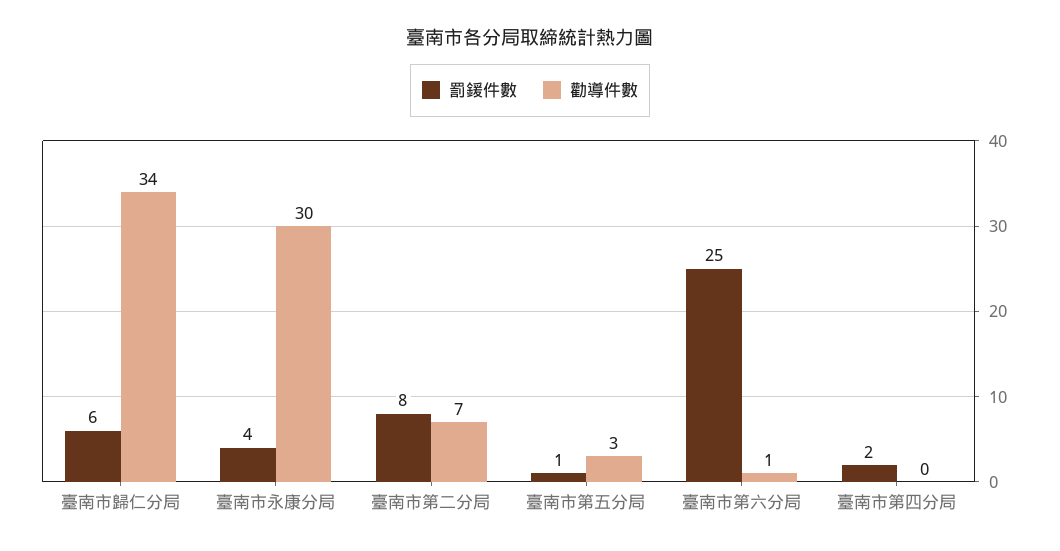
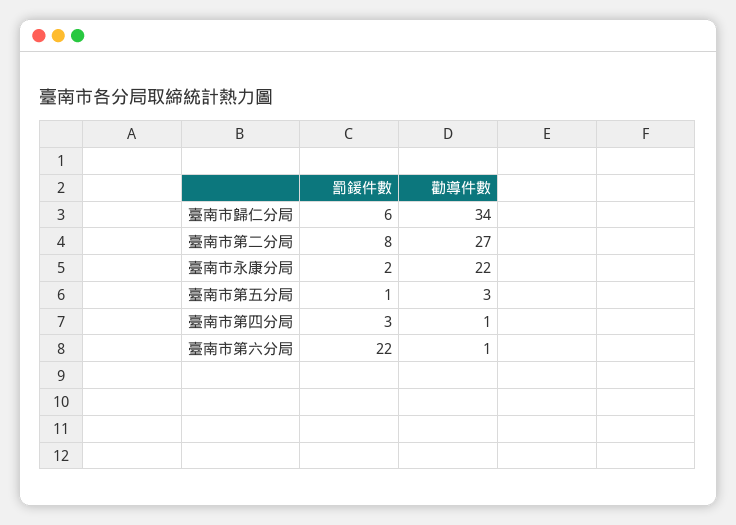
  {
    "罰鍰件數": {
      "臺南市歸仁分局": 6,
-     "臺南市永康分局": 4,
+     "臺南市永康分局": 2,
      "臺南市第二分局": 8,
      "臺南市第五分局": 1,
-     "臺南市第六分局": 25,
+     "臺南市第六分局": 22,
-     "臺南市第四分局": 2
+     "臺南市第四分局": 3
    },
    "勸導件數": {
      "臺南市歸仁分局": 34,
-     "臺南市永康分局": 30,
+     "臺南市永康分局": 22,
-     "臺南市第二分局": 7,
+     "臺南市第二分局": 27,
      "臺南市第五分局": 3,
      "臺南市第六分局": 1,
-     "臺南市第四分局": 0
+     "臺南市第四分局": 1
    }
  }

